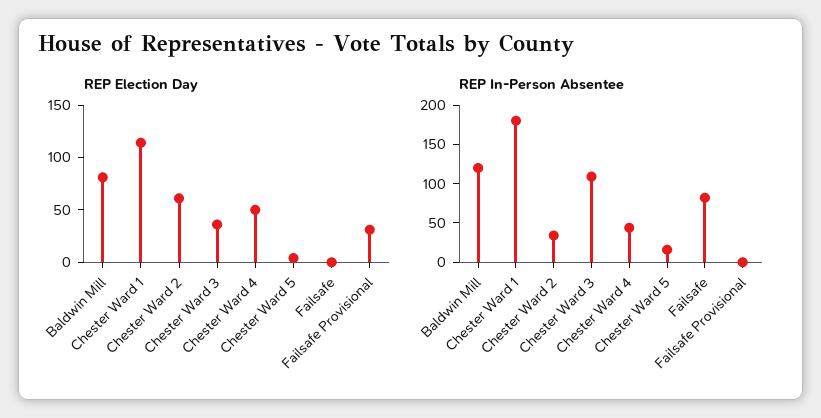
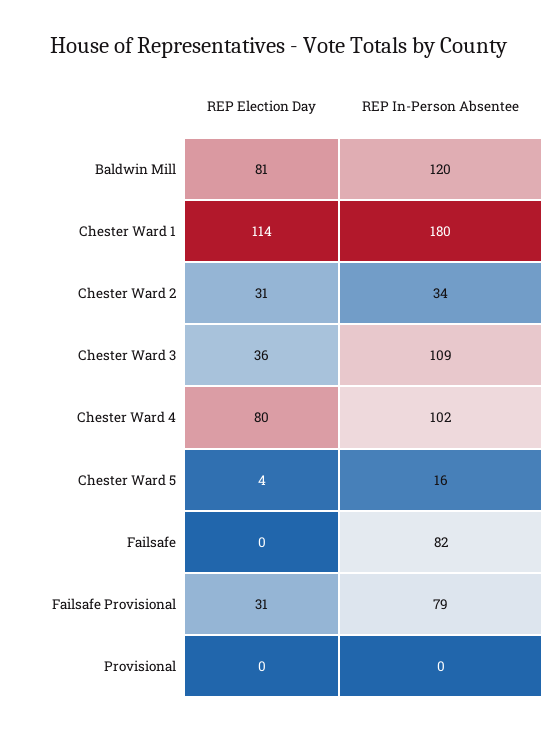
  {
    "REP Election Day": {
      "Baldwin Mill": 81,
      "Chester Ward 1": 114,
-     "Chester Ward 2": 60,
+     "Chester Ward 2": 31,
      "Chester Ward 3": 36,
-     "Chester Ward 4": 50,
+     "Chester Ward 4": 80,
      "Chester Ward 5": 4,
      "Failsafe": 0,
-     "Failsafe Provisional": 31
+     "Failsafe Provisional": 31,
+     "Provisional": 0
    },
    "REP In-Person Absentee": {
      "Baldwin Mill": 120,
      "Chester Ward 1": 180,
      "Chester Ward 2": 34,
      "Chester Ward 3": 109,
-     "Chester Ward 4": 50,
+     "Chester Ward 4": 102,
      "Chester Ward 5": 16,
      "Failsafe": 82,
-     "Failsafe Provisional": 0
+     "Failsafe Provisional": 79,
+     "Provisional": 0
    }
  }

